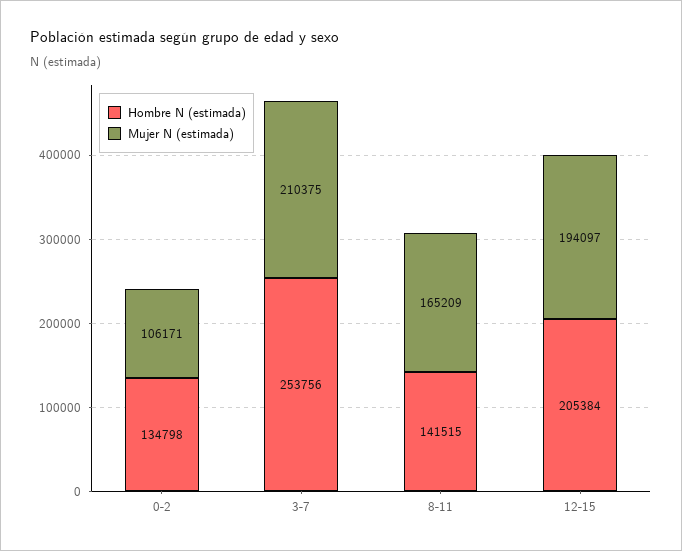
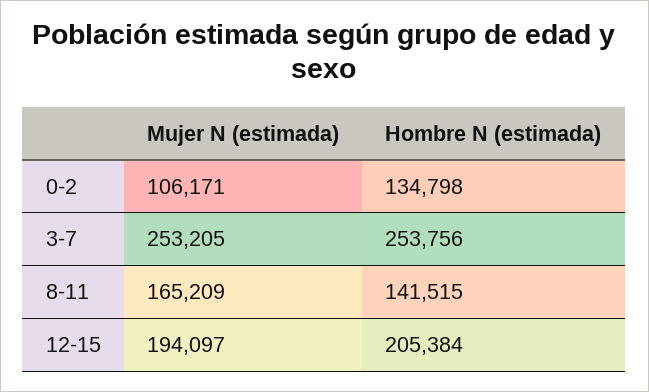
  {
    "Hombre N (estimada)": {
      "0-2": 134798,
      "3-7": 253756,
      "8-11": 141515,
      "12-15": 205384
    },
    "Mujer N (estimada)": {
      "0-2": 106171,
-     "3-7": 210375,
+     "3-7": 253205,
      "8-11": 165209,
      "12-15": 194097
    }
  }

